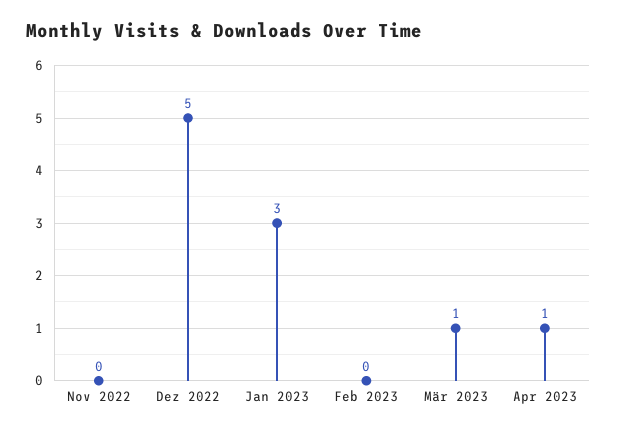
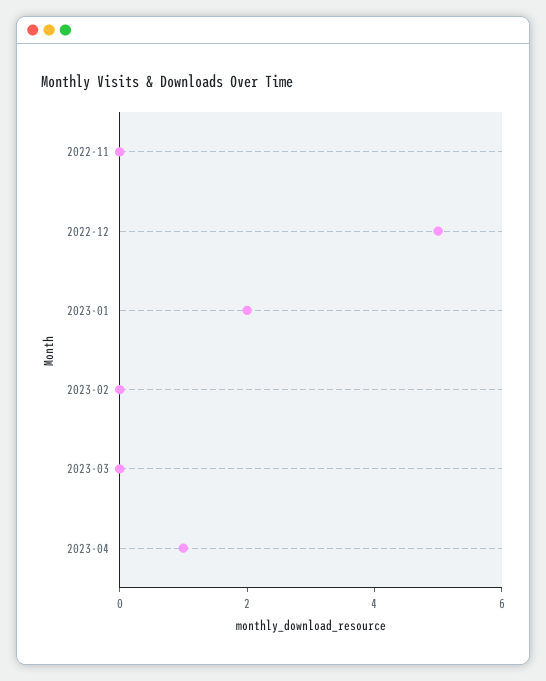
  {
    "Nov 2022": 0,
    "Dez 2022": 5,
-   "Jan 2023": 3,
+   "Jan 2023": 2,
    "Feb 2023": 0,
-   "Mär 2023": 1,
+   "Mär 2023": 0,
    "Apr 2023": 1
  }

